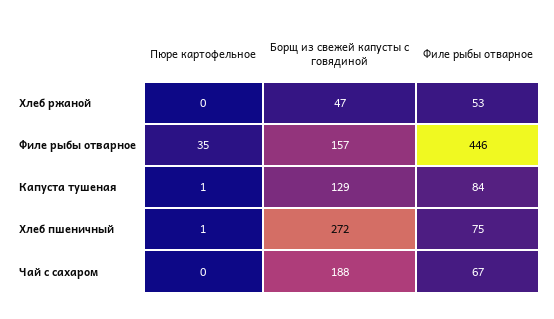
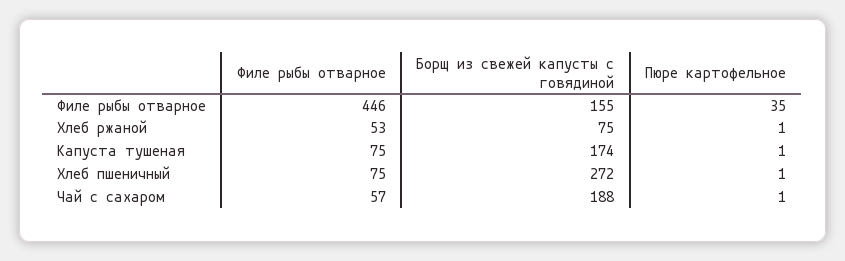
  {
    "Пюре картофельное": {
-     "Хлеб ржаной": 0,
+     "Хлеб ржаной": 1,
      "Филе рыбы отварное": 35,
      "Капуста тушеная": 1,
      "Хлеб пшеничный": 1,
-     "Чай с сахаром": 0
+     "Чай с сахаром": 1
    },
    "Борщ из свежей капусты с говядиной": {
-     "Хлеб ржаной": 47,
+     "Хлеб ржаной": 75,
-     "Филе рыбы отварное": 157,
+     "Филе рыбы отварное": 155,
-     "Капуста тушеная": 129,
+     "Капуста тушеная": 174,
      "Хлеб пшеничный": 272,
      "Чай с сахаром": 188
    },
    "Филе рыбы отварное": {
      "Хлеб ржаной": 53,
      "Филе рыбы отварное": 446,
-     "Капуста тушеная": 84,
+     "Капуста тушеная": 75,
      "Хлеб пшеничный": 75,
-     "Чай с сахаром": 67
+     "Чай с сахаром": 57
    }
  }

